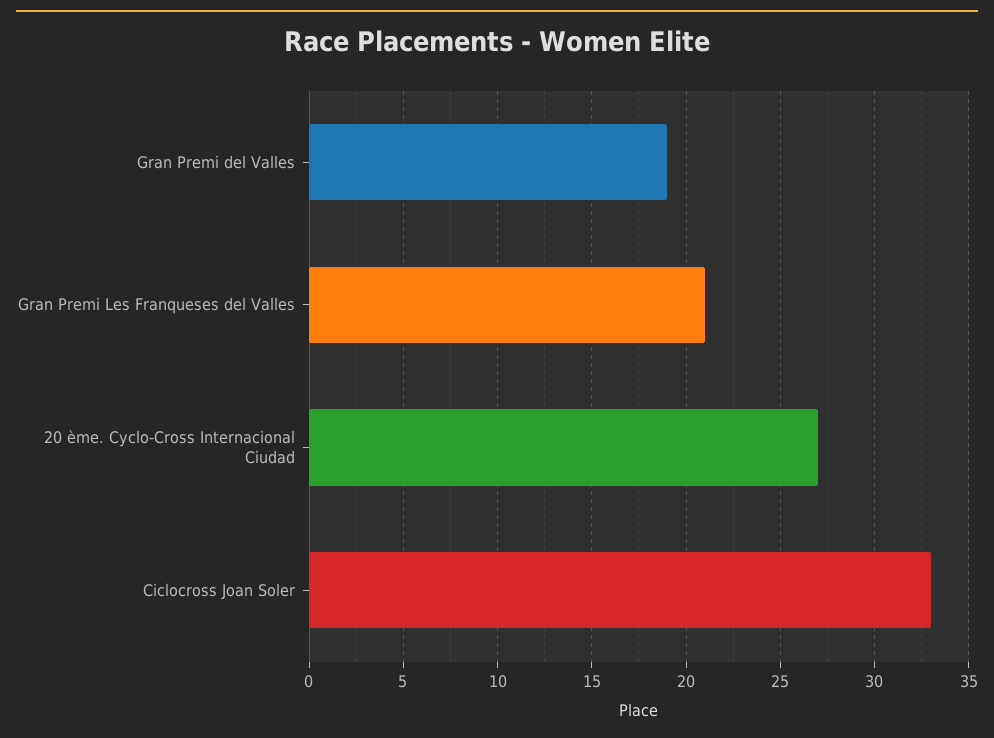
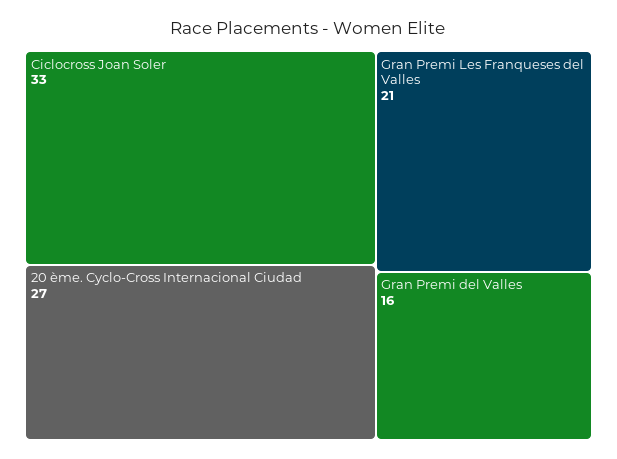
  {
-   "Gran Premi del Valles": 19,
+   "Gran Premi del Valles": 16,
    "Gran Premi Les Franqueses del Valles": 21,
    "20 ème. Cyclo-Cross Internacional Ciudad": 27,
    "Ciclocross Joan Soler": 33
  }

